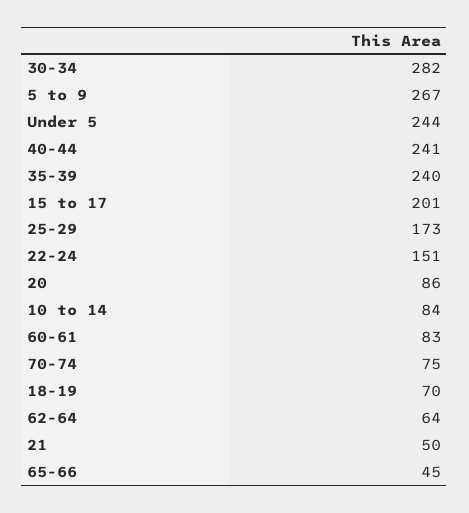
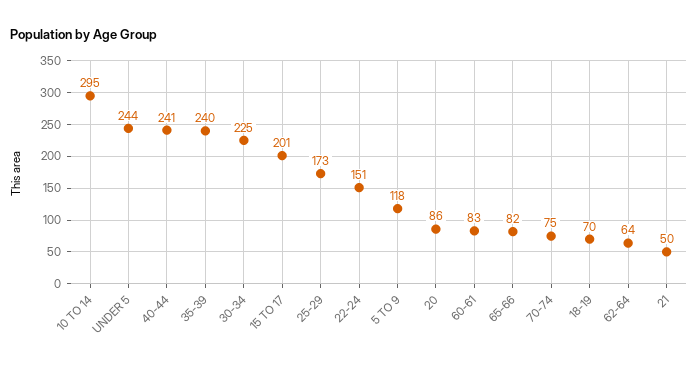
  {
-   "30-34": 282,
+   "30-34": 225,
-   "5 to 9": 267,
+   "5 to 9": 118,
    "Under 5": 244,
    "40-44": 241,
    "35-39": 240,
    "15 to 17": 201,
    "25-29": 173,
    "22-24": 151,
    "20": 86,
-   "10 to 14": 84,
+   "10 to 14": 295,
    "60-61": 83,
    "70-74": 75,
    "18-19": 70,
    "62-64": 64,
    "21": 50,
-   "65-66": 45
+   "65-66": 82
  }

